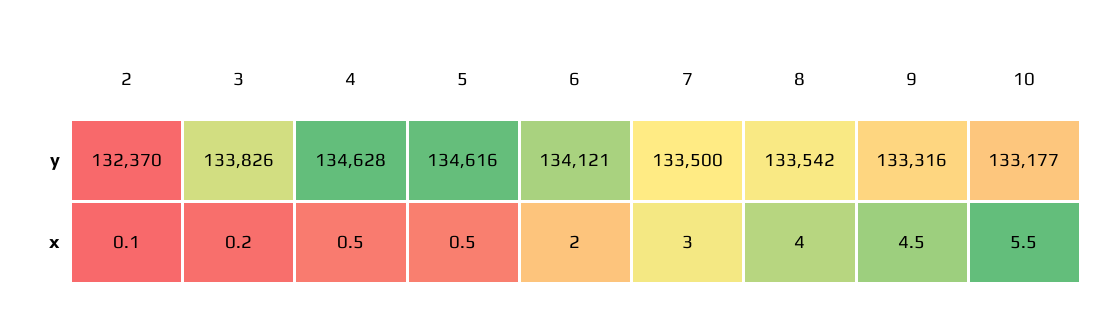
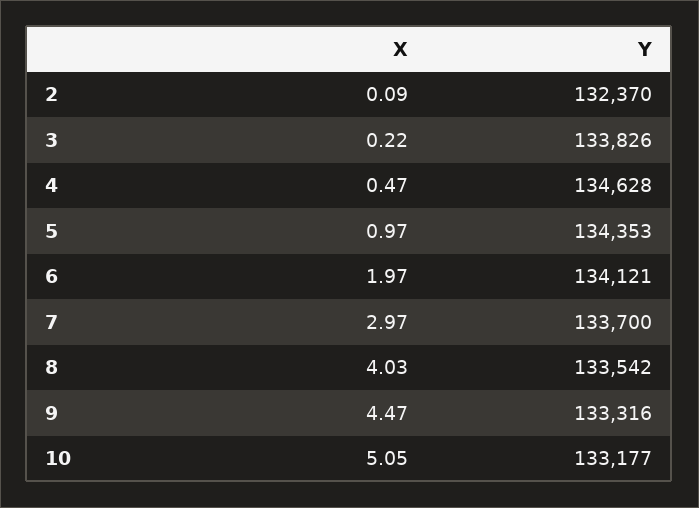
  {
    "2": {
      "y": 132370,
      "x": 0.09
    },
    "3": {
      "y": 133826,
      "x": 0.22
    },
    "4": {
      "y": 134628,
      "x": 0.47
    },
    "5": {
-     "y": 134616,
+     "y": 134353,
-     "x": 0.5
+     "x": 0.97
    },
    "6": {
      "y": 134121,
      "x": 1.97
    },
    "7": {
-     "y": 133500,
+     "y": 133700,
      "x": 2.97
    },
    "8": {
      "y": 133542,
      "x": 4.03
    },
    "9": {
      "y": 133316,
      "x": 4.47
    },
    "10": {
      "y": 133177,
-     "x": 5.5
+     "x": 5.05
    }
  }

